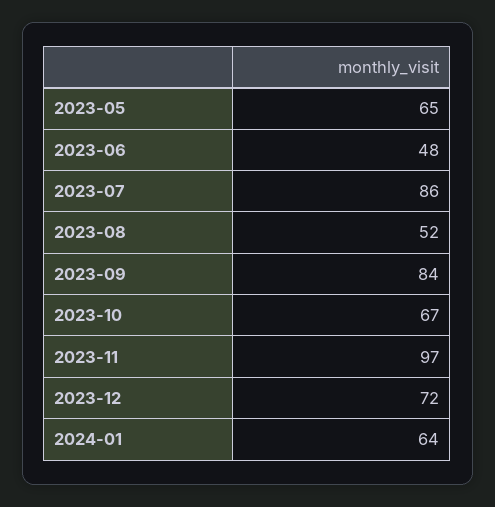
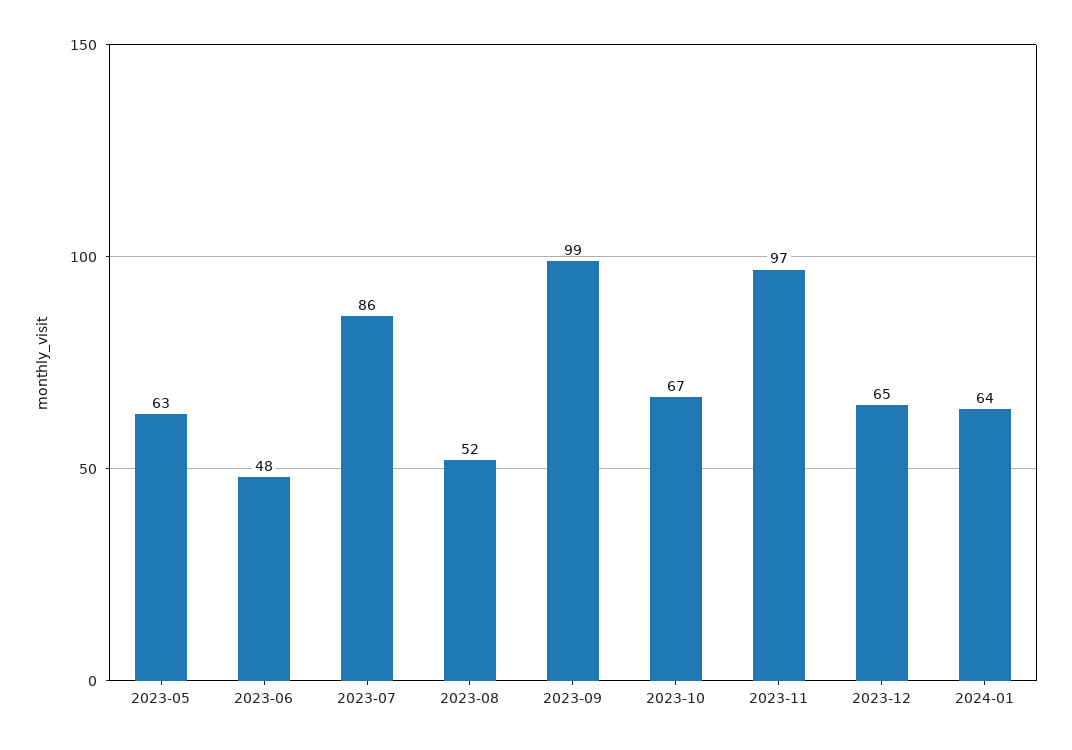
  {
-   "2023-05": 65,
+   "2023-05": 63,
    "2023-06": 48,
    "2023-07": 86,
    "2023-08": 52,
-   "2023-09": 84,
+   "2023-09": 99,
    "2023-10": 67,
    "2023-11": 97,
-   "2023-12": 72,
+   "2023-12": 65,
    "2024-01": 64
  }

